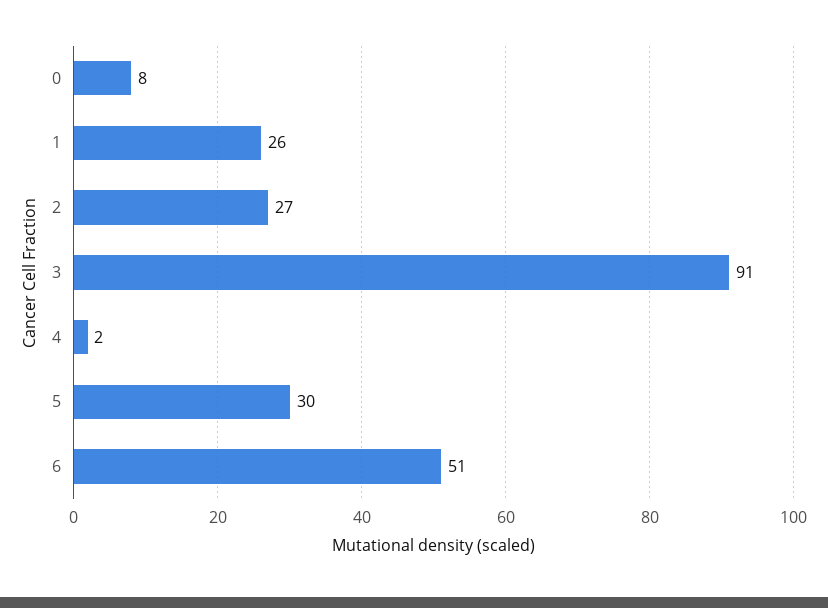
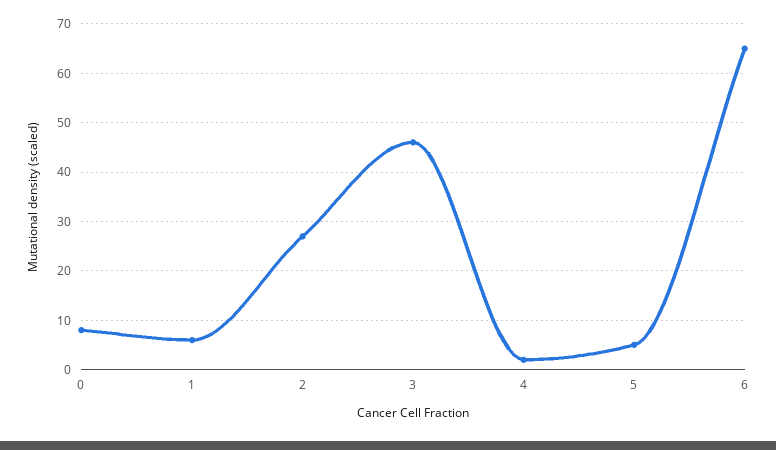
  {
    "0": 8,
-   "1": 26,
+   "1": 5,
    "2": 27,
-   "3": 91,
+   "3": 45,
    "4": 2,
-   "5": 30,
+   "5": 5,
-   "6": 51
+   "6": 65
  }

